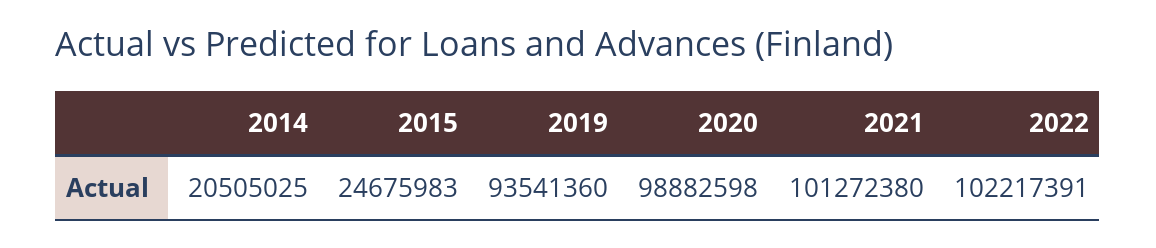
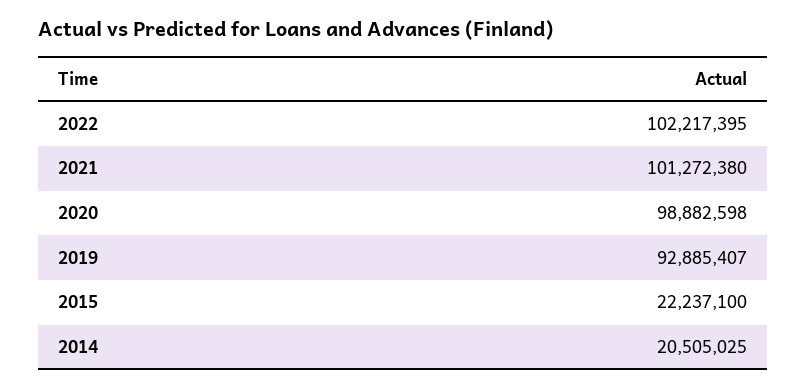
  {
    "2014": 20505025,
-   "2015": 24675983,
+   "2015": 22237100,
-   "2019": 93541360,
+   "2019": 92885407,
    "2020": 98882598,
    "2021": 101272380,
-   "2022": 102217391
+   "2022": 102217395
  }

